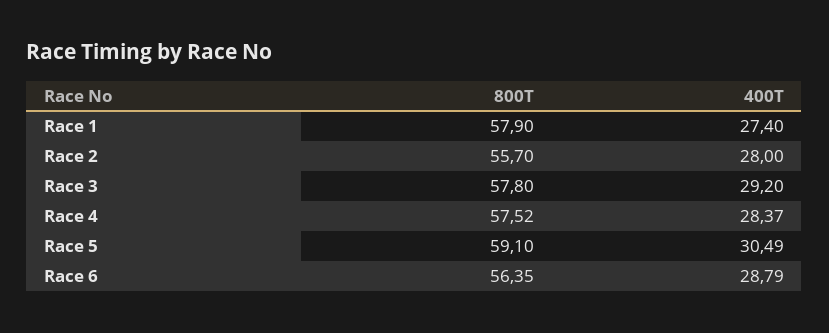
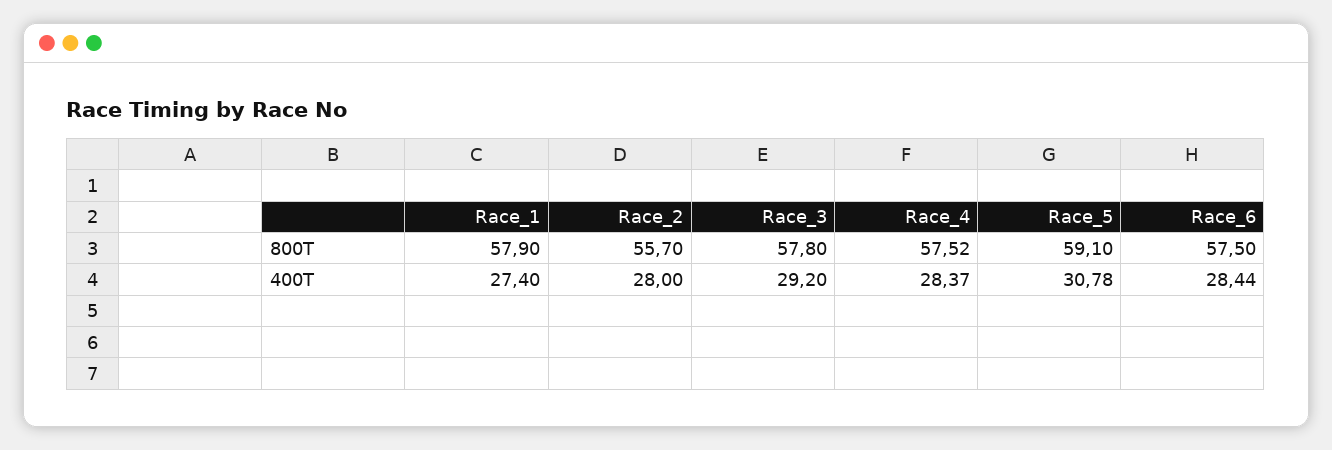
  {
    "800T": {
      "Race 1": 57.9,
      "Race 2": 55.7,
      "Race 3": 57.8,
      "Race 4": 57.52,
      "Race 5": 59.1,
-     "Race 6": 56.35
+     "Race 6": 57.5
    },
    "400T": {
      "Race 1": 27.4,
      "Race 2": 28,
      "Race 3": 29.2,
      "Race 4": 28.37,
-     "Race 5": 30.49,
+     "Race 5": 30.78,
-     "Race 6": 28.79
+     "Race 6": 28.44
    }
  }

